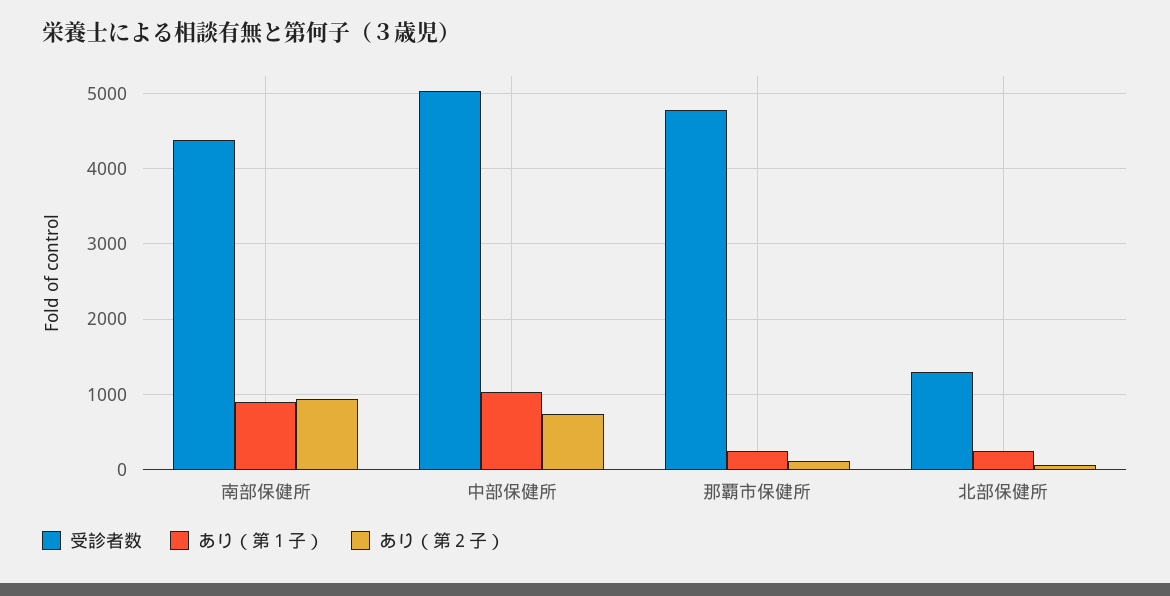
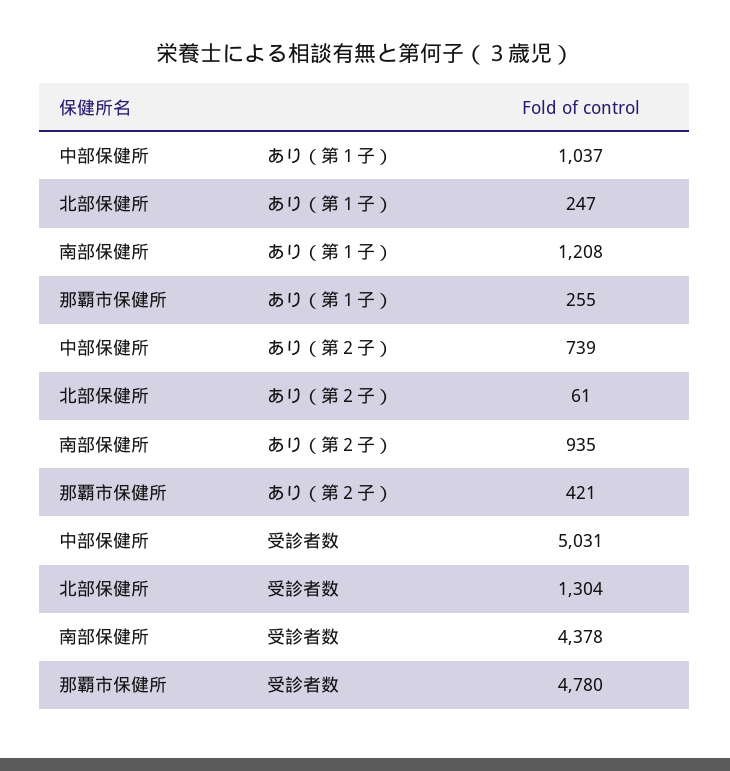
  {
    "受診者数": {
      "南部保健所": 4378,
      "中部保健所": 5031,
      "那覇市保健所": 4780,
      "北部保健所": 1304
    },
    "あり（第１子）": {
-     "南部保健所": 900,
+     "南部保健所": 1208,
      "中部保健所": 1037,
      "那覇市保健所": 255,
      "北部保健所": 247
    },
    "あり（第２子）": {
      "南部保健所": 935,
      "中部保健所": 739,
-     "那覇市保健所": 100,
+     "那覇市保健所": 421,
      "北部保健所": 61
    }
  }

